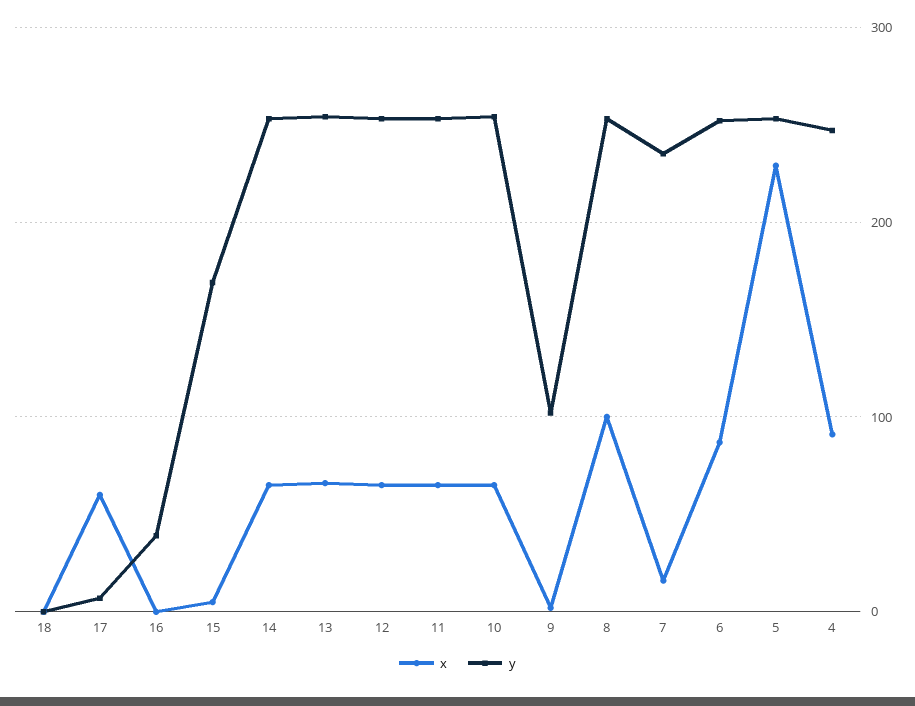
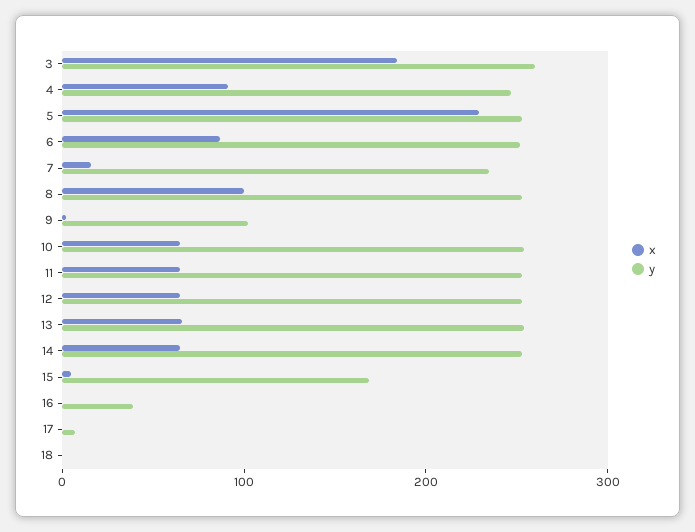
  {
    "x": {
      "18": 0,
-     "17": 60,
+     "17": 0,
      "16": 0,
      "15": 10,
      "14": 70,
      "13": 70,
      "12": 70,
      "11": 70,
      "10": 70,
      "9": 0,
      "8": 100,
      "7": 20,
      "6": 90,
      "5": 230,
-     "4": 90
+     "4": 90,
+     "3": 180
    },
    "y": {
      "18": 0,
      "17": 10,
      "16": 40,
      "15": 170,
      "14": 250,
      "13": 250,
      "12": 250,
      "11": 250,
      "10": 250,
      "9": 100,
      "8": 250,
      "7": 240,
      "6": 250,
      "5": 250,
-     "4": 250
+     "4": 250,
+     "3": 260
    }
  }

